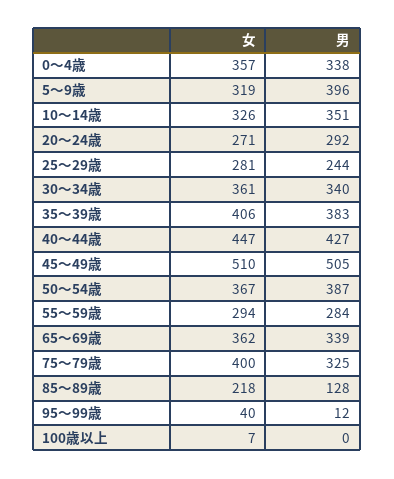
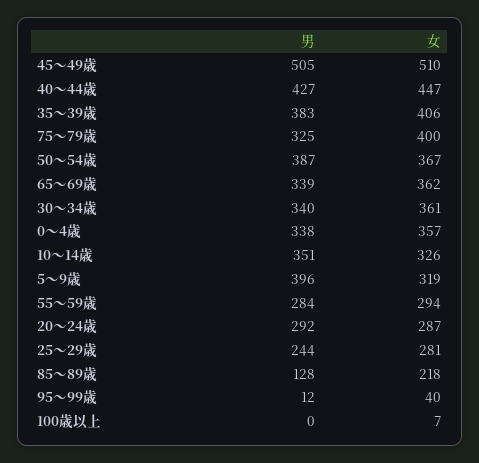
  {
    "女": {
      "0～4歳": 357,
      "5～9歳": 319,
      "10～14歳": 326,
-     "20～24歳": 271,
+     "20～24歳": 287,
      "25～29歳": 281,
      "30～34歳": 361,
      "35～39歳": 406,
      "40～44歳": 447,
      "45～49歳": 510,
      "50～54歳": 367,
      "55～59歳": 294,
      "65～69歳": 362,
      "75～79歳": 400,
      "85～89歳": 218,
      "95～99歳": 40,
      "100歳以上": 7
    },
    "男": {
      "0～4歳": 338,
      "5～9歳": 396,
      "10～14歳": 351,
      "20～24歳": 292,
      "25～29歳": 244,
      "30～34歳": 340,
      "35～39歳": 383,
      "40～44歳": 427,
      "45～49歳": 505,
      "50～54歳": 387,
      "55～59歳": 284,
      "65～69歳": 339,
      "75～79歳": 325,
      "85～89歳": 128,
      "95～99歳": 12,
      "100歳以上": 0
    }
  }

